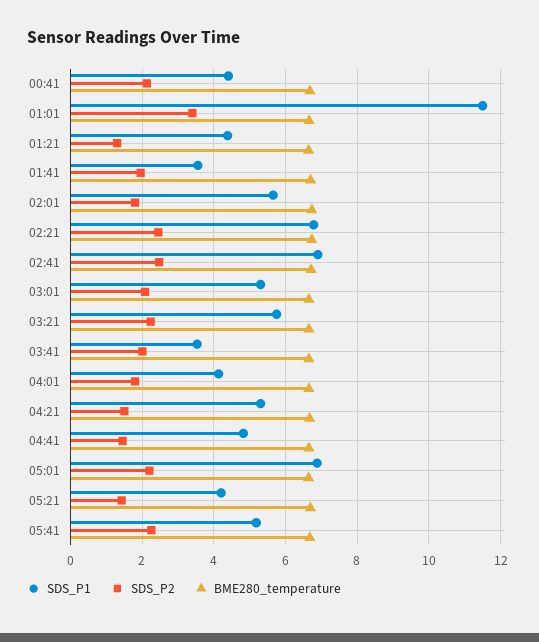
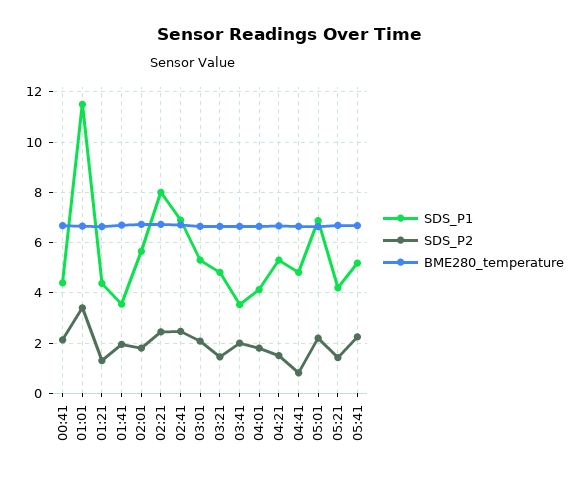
  {
    "SDS_P1": {
      "00:41": 4.4,
      "01:01": 11.6,
      "01:21": 4.4,
      "01:41": 3.6,
      "02:01": 5.6,
-     "02:21": 6.8,
+     "02:21": 8,
      "02:41": 7,
      "03:01": 5.4,
-     "03:21": 5.8,
+     "03:21": 4.75,
      "03:41": 3.6,
      "04:01": 4.2,
      "04:21": 5.4,
      "04:41": 4.8,
      "05:01": 6.8,
      "05:21": 4.2,
      "05:41": 5.2
    },
    "SDS_P2": {
      "00:41": 2.2,
      "01:01": 3.4,
      "01:21": 1.4,
      "01:41": 2,
      "02:01": 1.8,
      "02:21": 2.4,
      "02:41": 2.4,
      "03:01": 2,
-     "03:21": 2.2,
+     "03:21": 1.5,
      "03:41": 2,
      "04:01": 1.8,
      "04:21": 1.6,
-     "04:41": 1.4,
+     "04:41": 0.75,
      "05:01": 2.2,
      "05:21": 1.4,
      "05:41": 2.2
    },
    "BME280_temperature": {
      "00:41": 6.6,
      "01:01": 6.6,
      "01:21": 6.6,
      "01:41": 6.8,
      "02:01": 6.8,
      "02:21": 6.8,
      "02:41": 6.8,
      "03:01": 6.6,
      "03:21": 6.6,
      "03:41": 6.6,
      "04:01": 6.6,
      "04:21": 6.6,
      "04:41": 6.6,
      "05:01": 6.6,
      "05:21": 6.6,
      "05:41": 6.6
    }
  }

